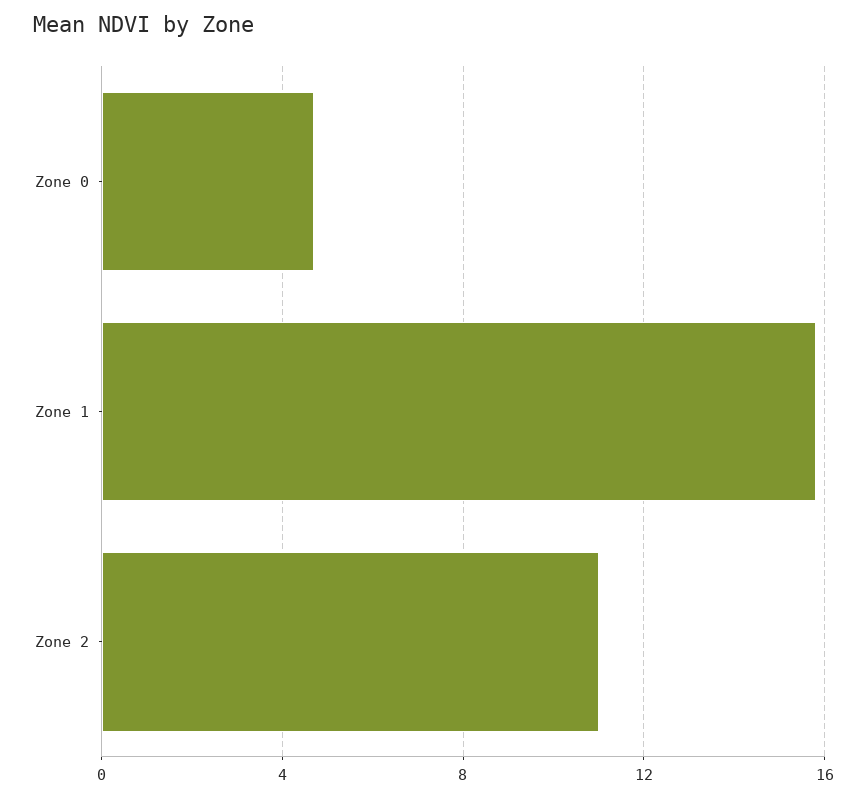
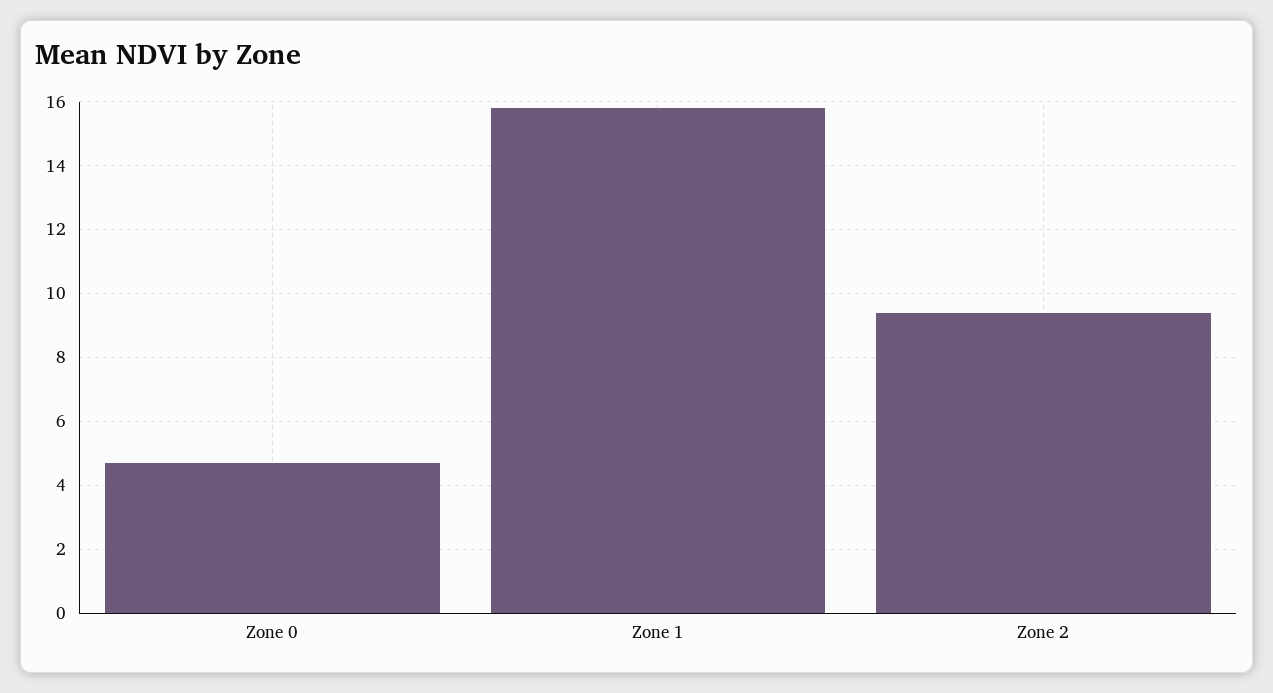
  {
    "Zone 0": 4.5,
    "Zone 1": 16,
-   "Zone 2": 11
+   "Zone 2": 9.5
  }

